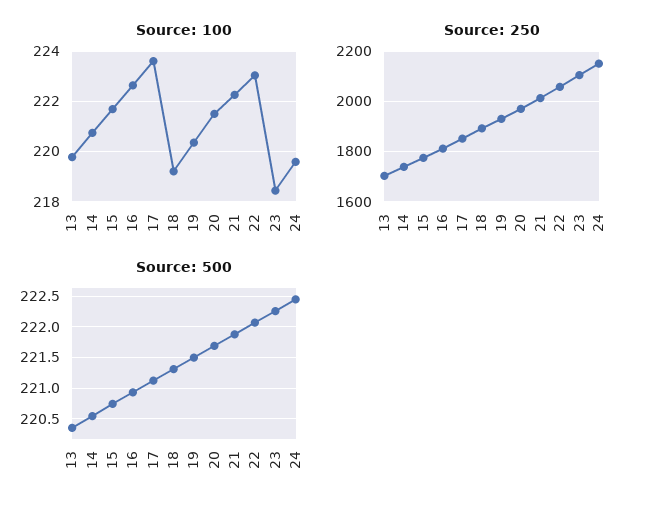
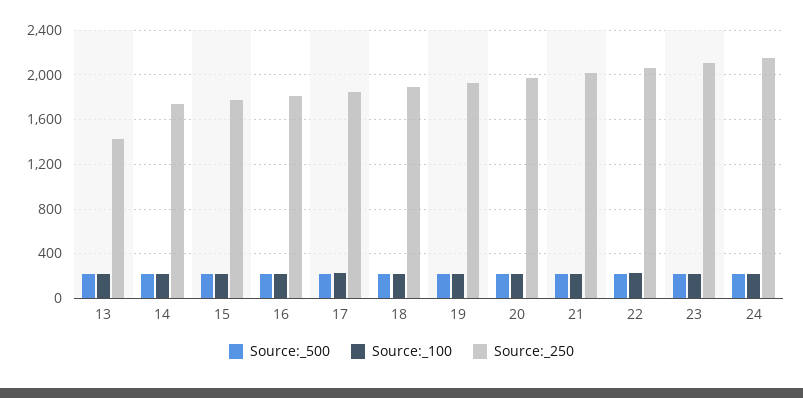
  {
    "Source: 100": {
      "13": 219.75,
      "14": 220.75,
      "15": 221.75,
      "16": 222.75,
      "17": 223.5,
      "18": 219.25,
      "19": 220.25,
      "20": 221.5,
      "21": 222.25,
      "22": 223,
      "23": 218.5,
      "24": 219.5
    },
    "Source: 250": {
-     "13": 1700,
+     "13": 1400,
      "14": 1750,
      "15": 1775,
      "16": 1800,
      "17": 1850,
      "18": 1900,
      "19": 1925,
      "20": 1975,
      "21": 2025,
      "22": 2050,
      "23": 2100,
      "24": 2150
    },
    "Source: 500": {
      "13": 220.4,
      "14": 220.5,
      "15": 220.7,
      "16": 220.9,
      "17": 221.1,
      "18": 221.3,
      "19": 221.5,
      "20": 221.7,
      "21": 221.9,
      "22": 222.1,
      "23": 222.3,
      "24": 222.5
    }
  }

